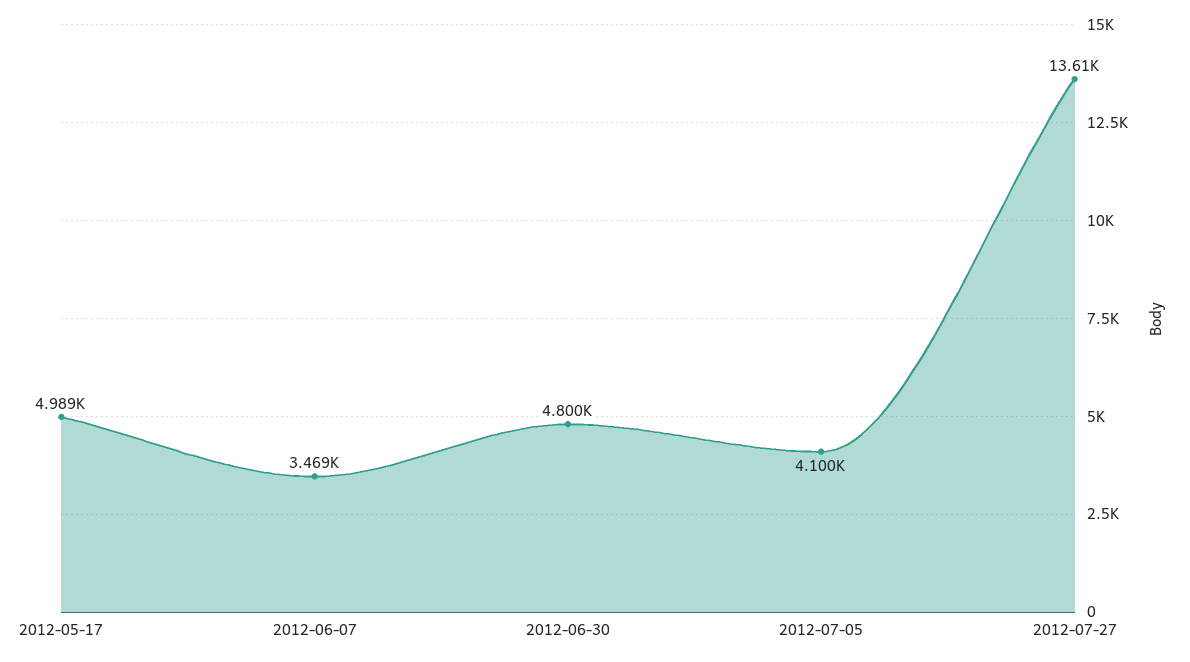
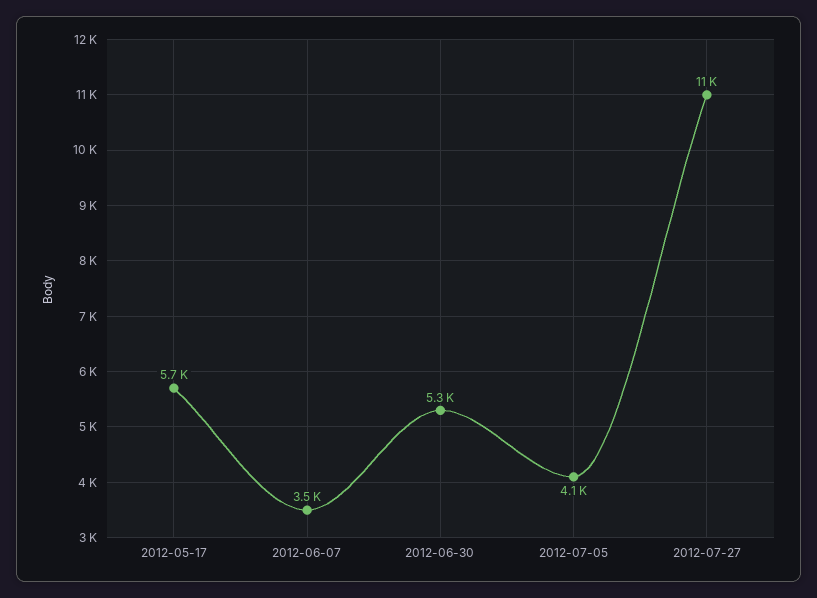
  {
-   "2012-05-17": 4989,
+   "2012-05-17": 5700,
    "2012-06-07": 3469,
-   "2012-06-30": 4800,
+   "2012-06-30": 5300,
    "2012-07-05": 4100,
-   "2012-07-27": 13610
+   "2012-07-27": 11000
  }

